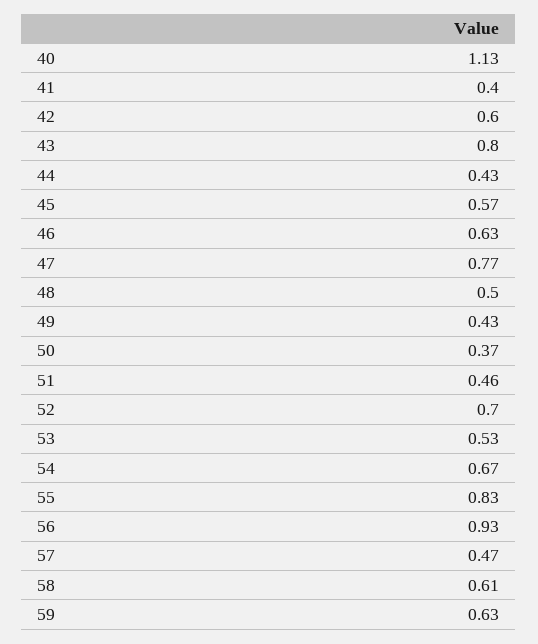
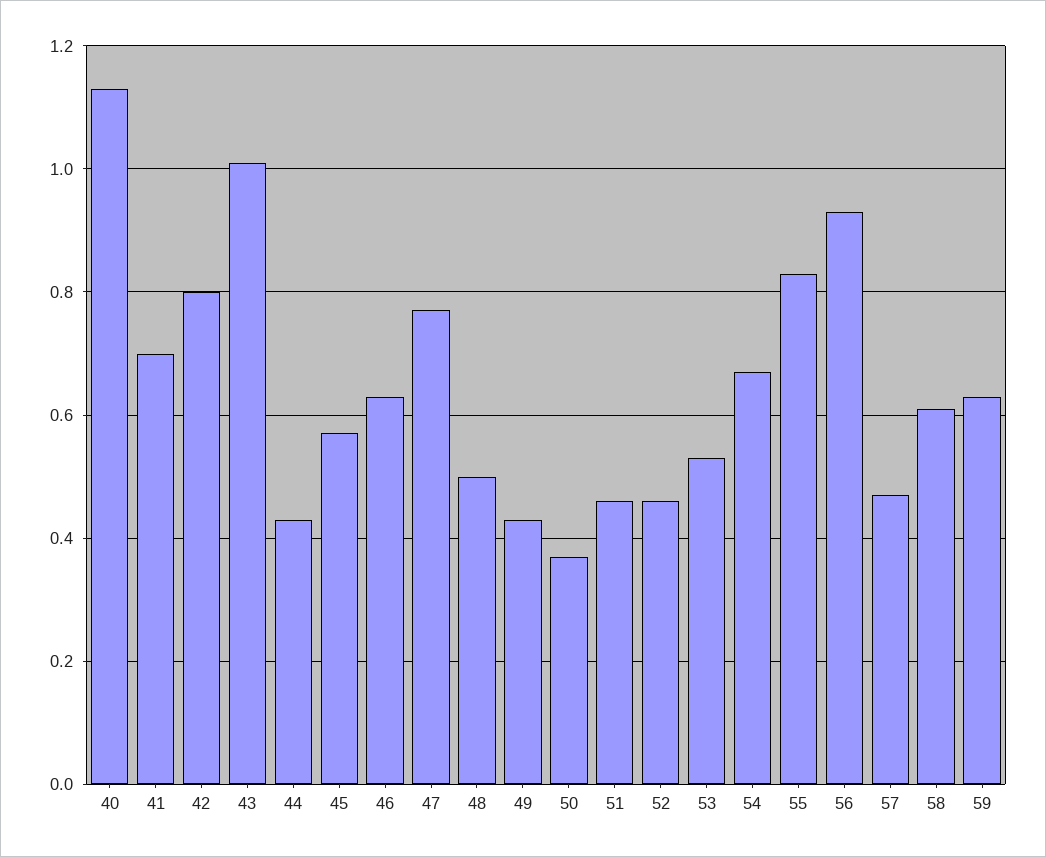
  {
    "40": 1.13,
-   "41": 0.4,
+   "41": 0.7,
-   "42": 0.6,
+   "42": 0.8,
-   "43": 0.8,
+   "43": 1,
    "44": 0.43,
    "45": 0.57,
    "46": 0.63,
    "47": 0.77,
    "48": 0.5,
    "49": 0.43,
    "50": 0.37,
    "51": 0.46,
-   "52": 0.7,
+   "52": 0.45,
    "53": 0.53,
    "54": 0.67,
    "55": 0.83,
    "56": 0.93,
    "57": 0.47,
    "58": 0.61,
    "59": 0.63
  }

